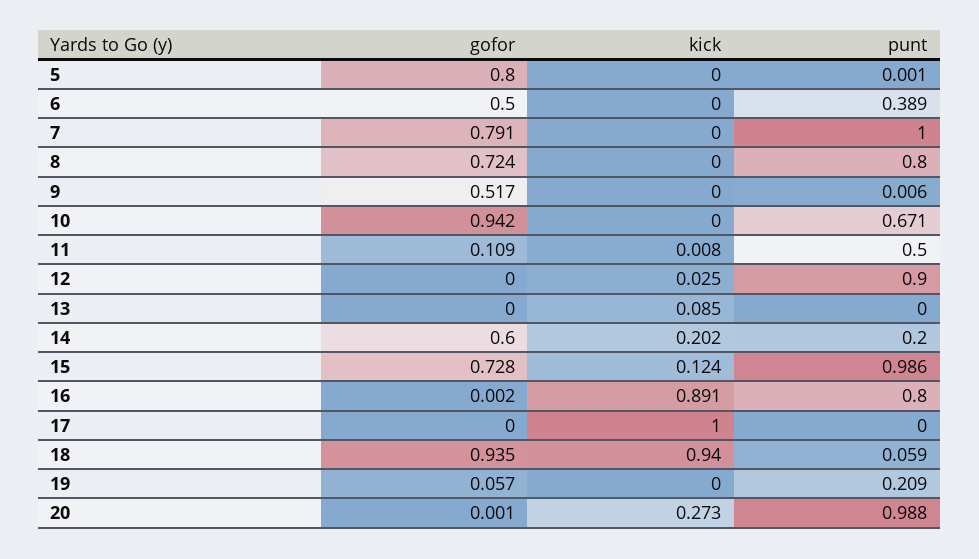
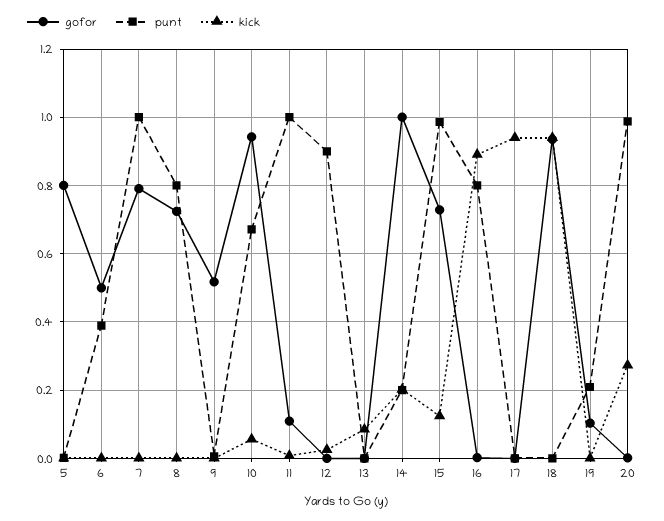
  {
    "gofor": {
      "5": 0.8,
      "6": 0.5,
      "7": 0.791,
      "8": 0.724,
      "9": 0.517,
      "10": 0.942,
      "11": 0.109,
      "12": 0,
      "13": 0,
-     "14": 0.6,
+     "14": 1,
      "15": 0.728,
      "16": 0.002,
      "17": 0,
      "18": 0.935,
-     "19": 0.057,
+     "19": 0.1,
      "20": 0.001
    },
    "kick": {
      "5": 0,
      "6": 0,
      "7": 0,
      "8": 0,
      "9": 0,
-     "10": 0,
+     "10": 0.06,
      "11": 0.008,
      "12": 0.025,
      "13": 0.085,
      "14": 0.202,
      "15": 0.124,
      "16": 0.891,
-     "17": 1,
+     "17": 0.94,
      "18": 0.94,
      "19": 0,
      "20": 0.273
    },
    "punt": {
      "5": 0.001,
      "6": 0.389,
      "7": 1,
      "8": 0.8,
      "9": 0.006,
      "10": 0.671,
-     "11": 0.5,
+     "11": 1,
      "12": 0.9,
      "13": 0,
      "14": 0.2,
      "15": 0.986,
      "16": 0.8,
      "17": 0,
-     "18": 0.059,
+     "18": 0,
      "19": 0.209,
      "20": 0.988
    }
  }

